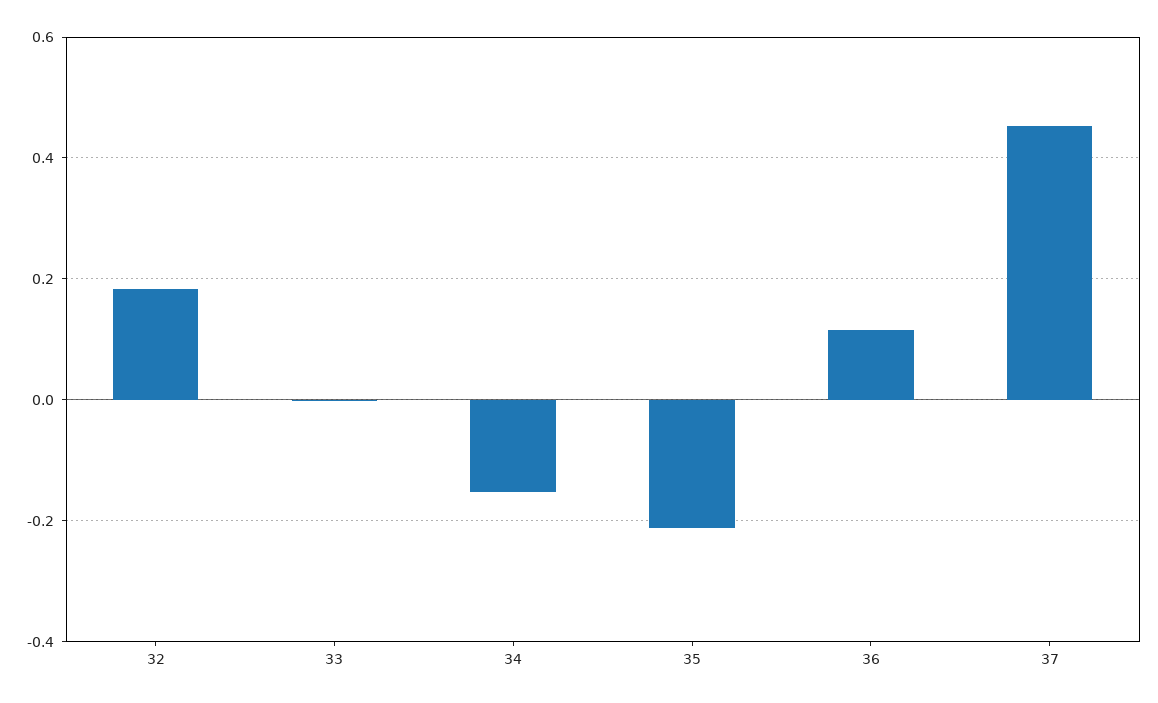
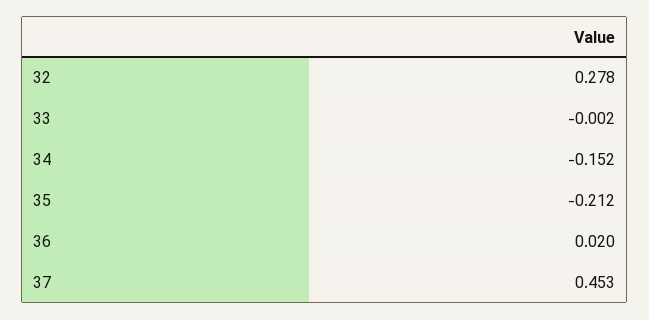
  {
-   "32": 0.18,
+   "32": 0.278,
    "33": -0.002,
    "34": -0.152,
    "35": -0.212,
-   "36": 0.12,
+   "36": 0.02,
    "37": 0.453
  }

